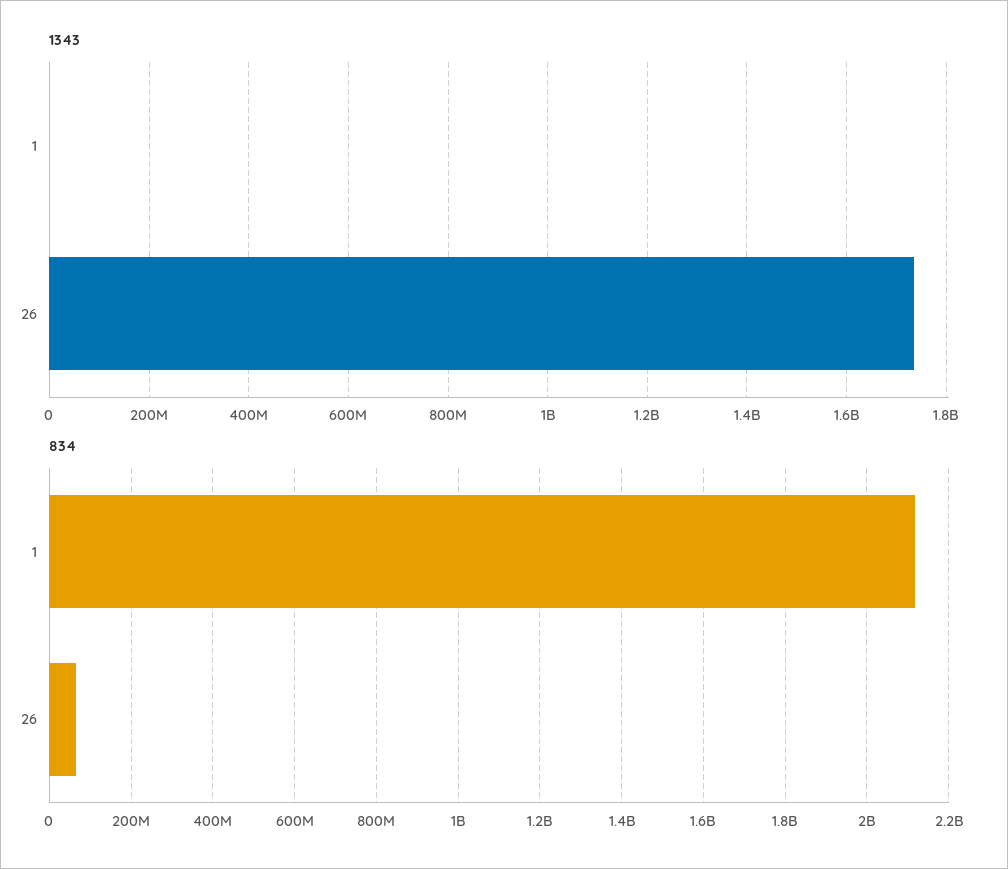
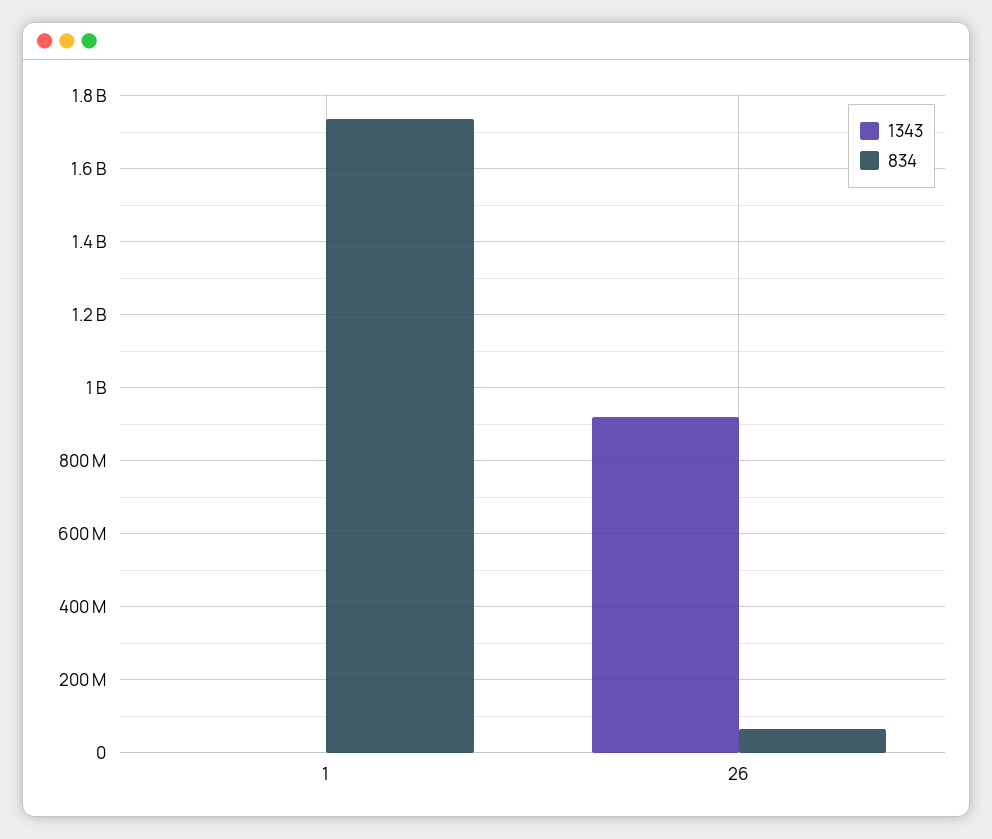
  {
    "1343": {
      "1": 0,
-     "26": 1740000000
+     "26": 920000000
    },
    "834": {
-     "1": 2120000000,
+     "1": 1740000000,
      "26": 60000000
    }
  }

